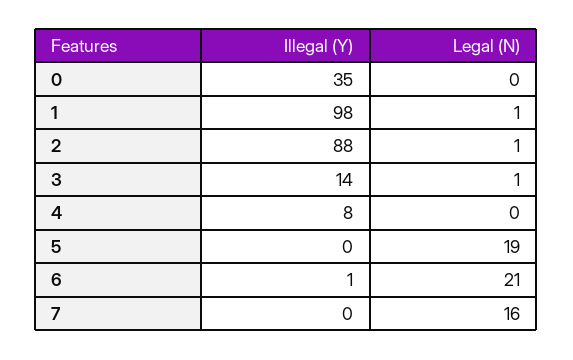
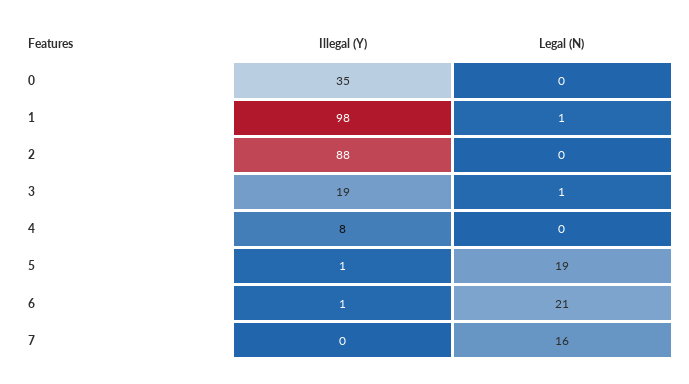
  {
    "Illegal (Y)": {
      "0": 35,
      "1": 98,
      "2": 88,
-     "3": 14,
+     "3": 19,
      "4": 8,
-     "5": 0,
+     "5": 1,
      "6": 1,
      "7": 0
    },
    "Legal (N)": {
      "0": 0,
      "1": 1,
-     "2": 1,
+     "2": 0,
      "3": 1,
      "4": 0,
      "5": 19,
      "6": 21,
      "7": 16
    }
  }

